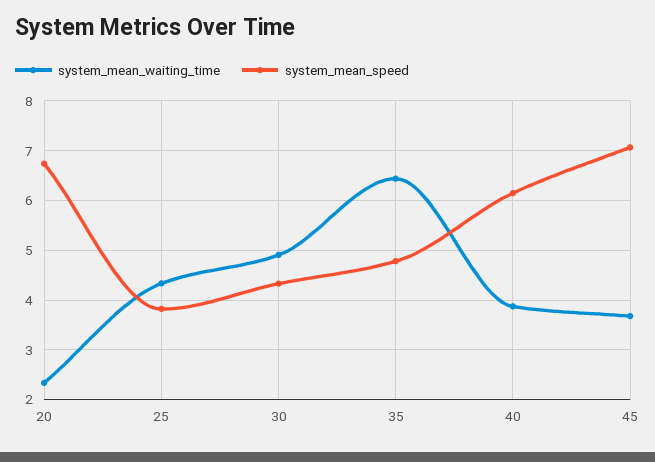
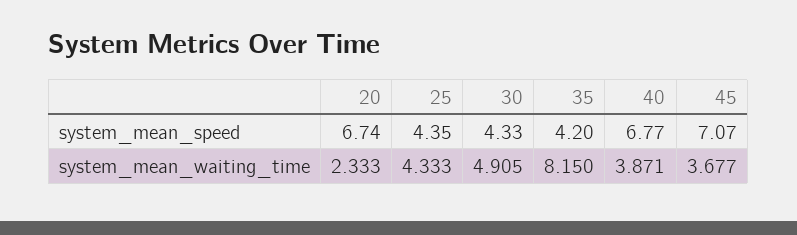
  {
    "system_mean_waiting_time": {
      "20": 2.333,
      "25": 4.333,
      "30": 4.905,
-     "35": 6.4,
+     "35": 8.15,
      "40": 3.871,
      "45": 3.677
    },
    "system_mean_speed": {
      "20": 6.74,
-     "25": 3.8,
+     "25": 4.35,
      "30": 4.33,
-     "35": 4.8,
+     "35": 4.2,
-     "40": 6.2,
+     "40": 6.77,
      "45": 7.07
    }
  }

